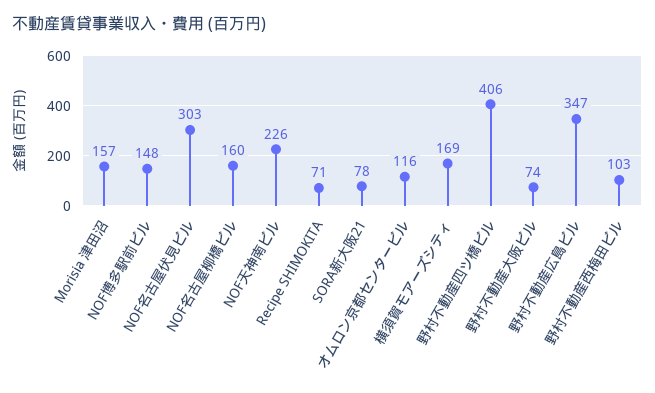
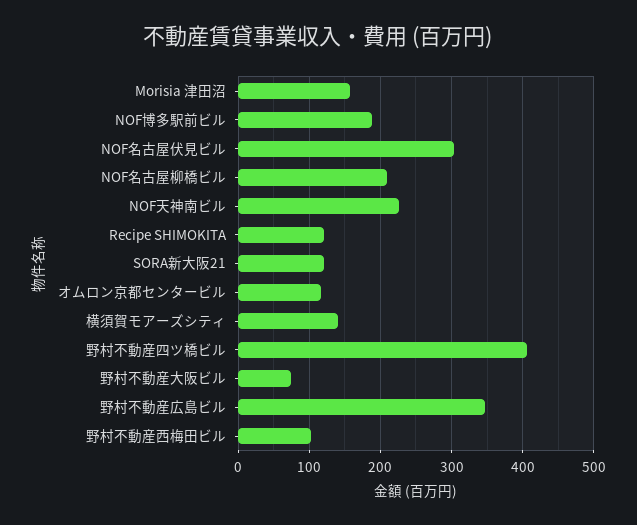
  {
    "Morisia 津田沼": 157,
-   "NOF博多駅前ビル": 148,
+   "NOF博多駅前ビル": 190,
    "NOF名古屋伏見ビル": 303,
-   "NOF名古屋柳橋ビル": 160,
+   "NOF名古屋柳橋ビル": 210,
    "NOF天神南ビル": 226,
-   "Recipe SHIMOKITA": 71,
+   "Recipe SHIMOKITA": 120,
-   "SORA新大阪21": 78,
+   "SORA新大阪21": 120,
    "オムロン京都センタービル": 116,
-   "横須賀モアーズシティ": 169,
+   "横須賀モアーズシティ": 140,
    "野村不動産四ツ橋ビル": 406,
    "野村不動産大阪ビル": 74,
    "野村不動産広島ビル": 347,
    "野村不動産西梅田ビル": 103
  }

